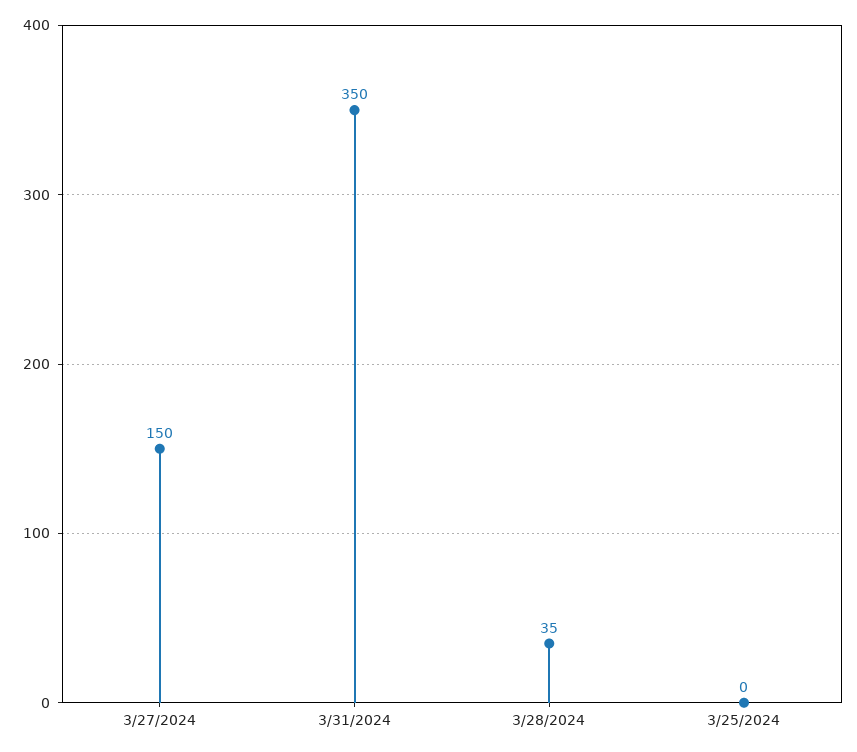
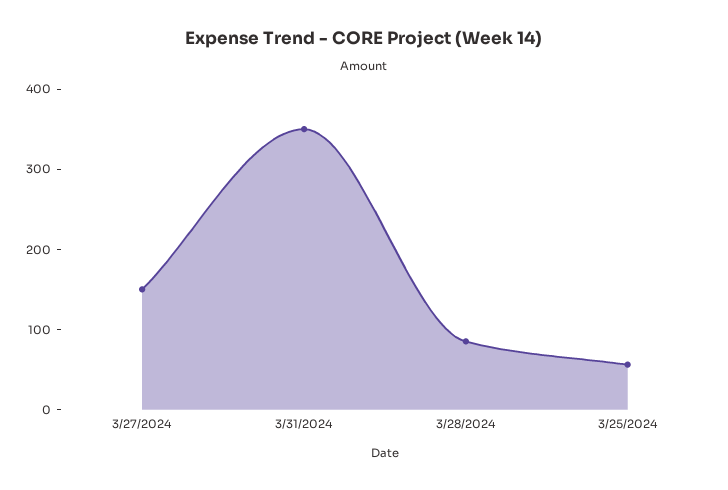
  {
    "3/27/2024": 150,
    "3/31/2024": 350,
-   "3/28/2024": 35,
+   "3/28/2024": 80,
-   "3/25/2024": 0
+   "3/25/2024": 60
  }

